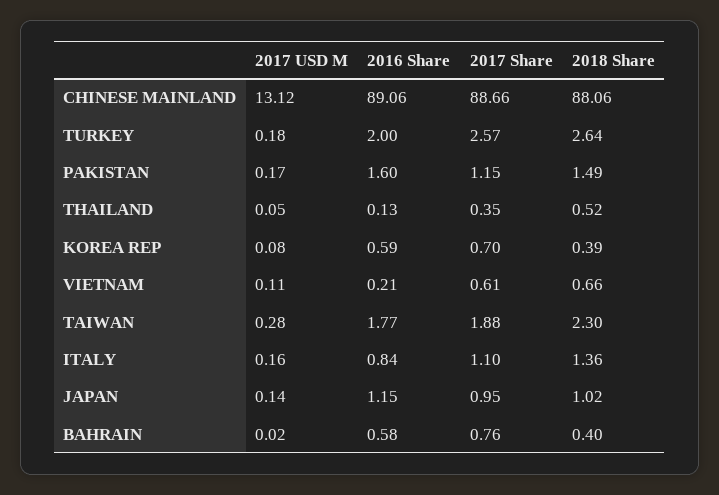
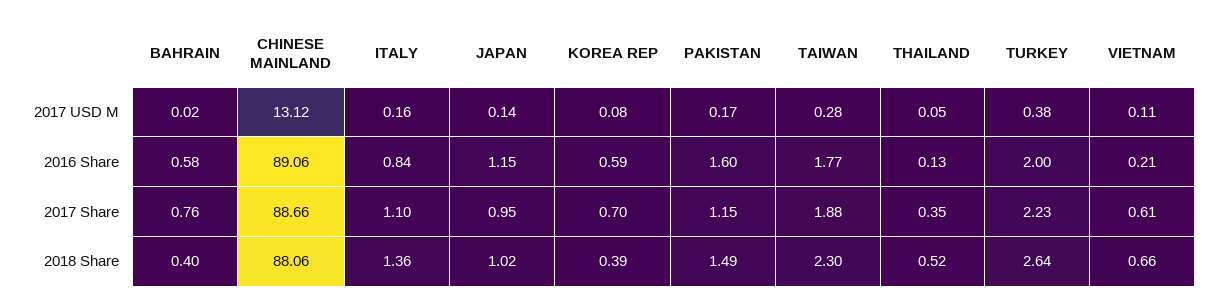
  {
    "2017 USD M": {
      "CHINESE MAINLAND": 13.12,
-     "TURKEY": 0.18,
+     "TURKEY": 0.38,
      "PAKISTAN": 0.17,
      "THAILAND": 0.05,
      "KOREA REP": 0.08,
      "VIETNAM": 0.11,
      "TAIWAN": 0.28,
      "ITALY": 0.16,
      "JAPAN": 0.14,
      "BAHRAIN": 0.02
    },
    "2016 Share": {
      "CHINESE MAINLAND": 89.06,
      "TURKEY": 2,
      "PAKISTAN": 1.6,
      "THAILAND": 0.13,
      "KOREA REP": 0.59,
      "VIETNAM": 0.21,
      "TAIWAN": 1.77,
      "ITALY": 0.84,
      "JAPAN": 1.15,
      "BAHRAIN": 0.58
    },
    "2017 Share": {
      "CHINESE MAINLAND": 88.66,
-     "TURKEY": 2.57,
+     "TURKEY": 2.23,
      "PAKISTAN": 1.15,
      "THAILAND": 0.35,
      "KOREA REP": 0.7,
      "VIETNAM": 0.61,
      "TAIWAN": 1.88,
      "ITALY": 1.1,
      "JAPAN": 0.95,
      "BAHRAIN": 0.76
    },
    "2018 Share": {
      "CHINESE MAINLAND": 88.06,
      "TURKEY": 2.64,
      "PAKISTAN": 1.49,
      "THAILAND": 0.52,
      "KOREA REP": 0.39,
      "VIETNAM": 0.66,
      "TAIWAN": 2.3,
      "ITALY": 1.36,
      "JAPAN": 1.02,
      "BAHRAIN": 0.4
    }
  }

